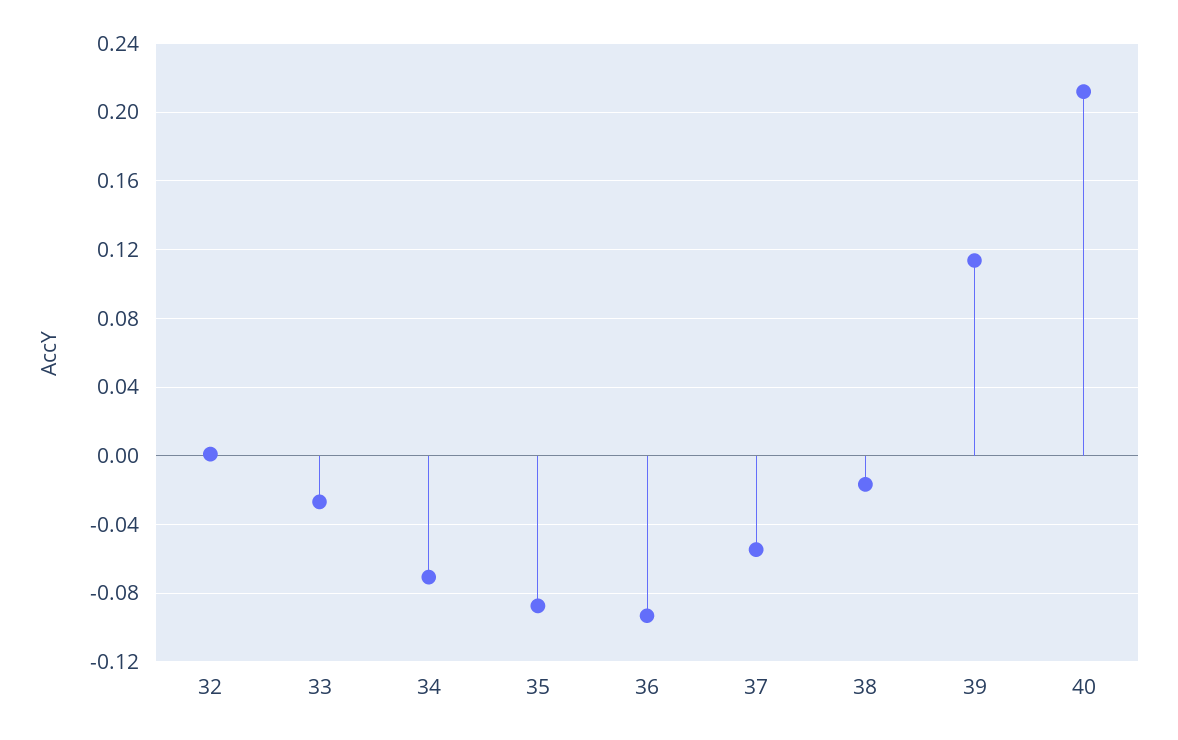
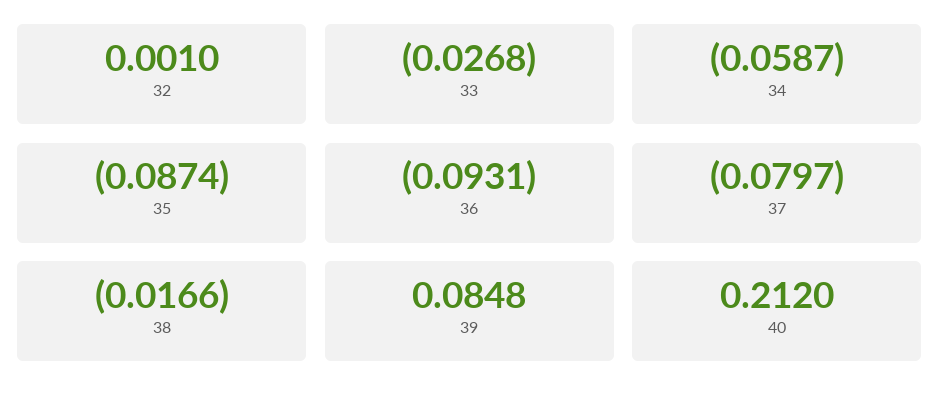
  {
    "32": 0.001,
    "33": -0.0268,
-   "34": -0.07,
+   "34": -0.0587,
    "35": -0.0874,
    "36": -0.0931,
-   "37": -0.055,
+   "37": -0.0797,
    "38": -0.0166,
-   "39": 0.115,
+   "39": 0.0848,
    "40": 0.212
  }

